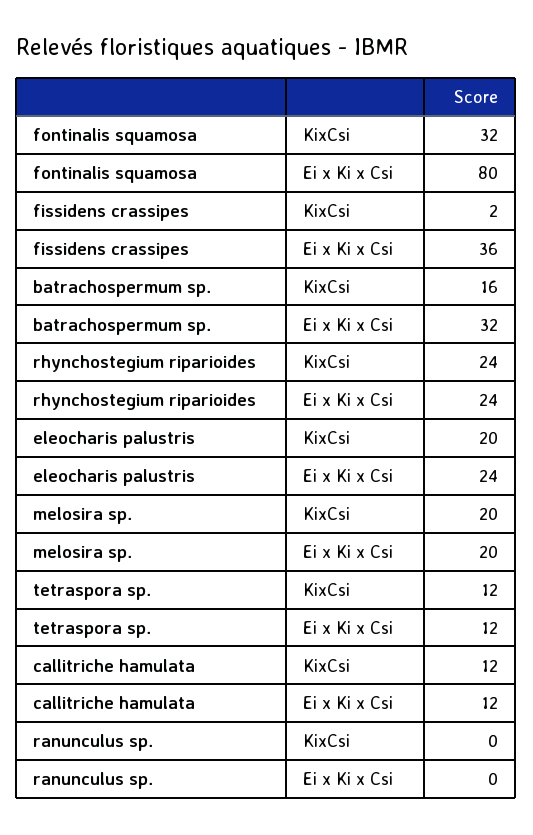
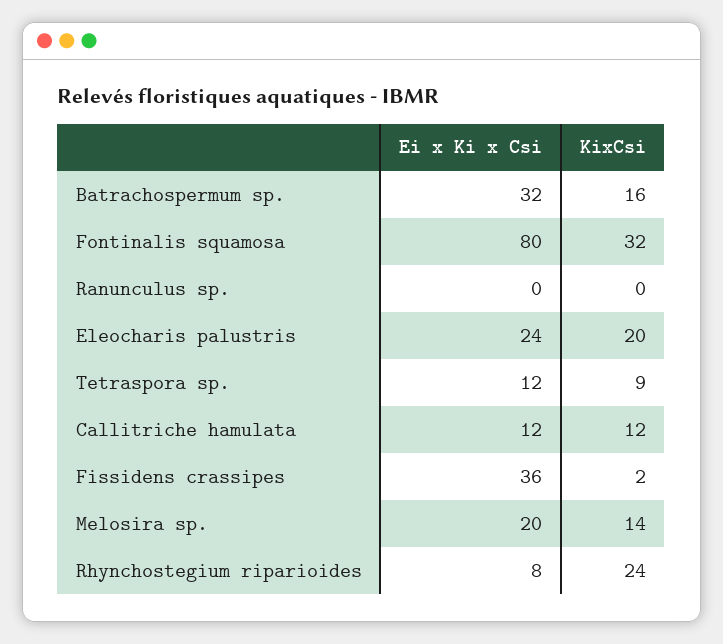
  {
    "fontinalis squamosa": {
      "KixCsi": 32,
      "Ei x Ki x Csi": 80
    },
    "fissidens crassipes": {
      "KixCsi": 2,
      "Ei x Ki x Csi": 36
    },
    "batrachospermum sp.": {
      "KixCsi": 16,
      "Ei x Ki x Csi": 32
    },
    "rhynchostegium riparioides": {
      "KixCsi": 24,
-     "Ei x Ki x Csi": 24
+     "Ei x Ki x Csi": 8
    },
    "eleocharis palustris": {
      "KixCsi": 20,
      "Ei x Ki x Csi": 24
    },
    "melosira sp.": {
-     "KixCsi": 20,
+     "KixCsi": 14,
      "Ei x Ki x Csi": 20
    },
    "tetraspora sp.": {
-     "KixCsi": 12,
+     "KixCsi": 9,
      "Ei x Ki x Csi": 12
    },
    "callitriche hamulata": {
      "KixCsi": 12,
      "Ei x Ki x Csi": 12
    },
    "ranunculus sp.": {
      "KixCsi": 0,
      "Ei x Ki x Csi": 0
    }
  }

